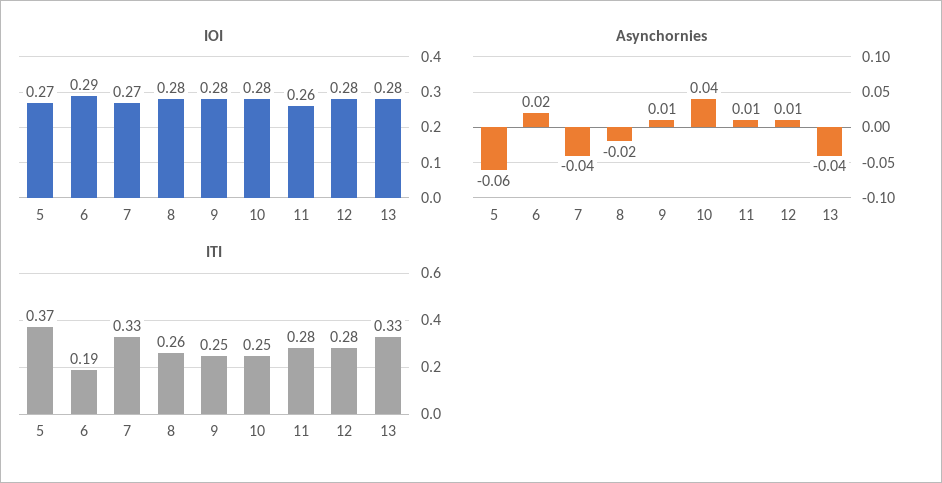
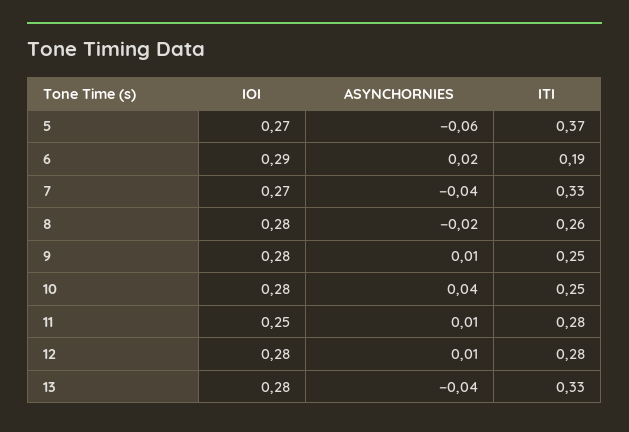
  {
    "IOI": {
      "5": 0.27,
      "6": 0.29,
      "7": 0.27,
      "8": 0.28,
      "9": 0.28,
      "10": 0.28,
-     "11": 0.26,
+     "11": 0.25,
      "12": 0.28,
      "13": 0.28
    },
    "Asynchornies": {
      "5": -0.06,
      "6": 0.02,
      "7": -0.04,
      "8": -0.02,
      "9": 0.01,
      "10": 0.04,
      "11": 0.01,
      "12": 0.01,
      "13": -0.04
    },
    "ITI": {
      "5": 0.37,
      "6": 0.19,
      "7": 0.33,
      "8": 0.26,
      "9": 0.25,
      "10": 0.25,
      "11": 0.28,
      "12": 0.28,
      "13": 0.33
    }
  }

